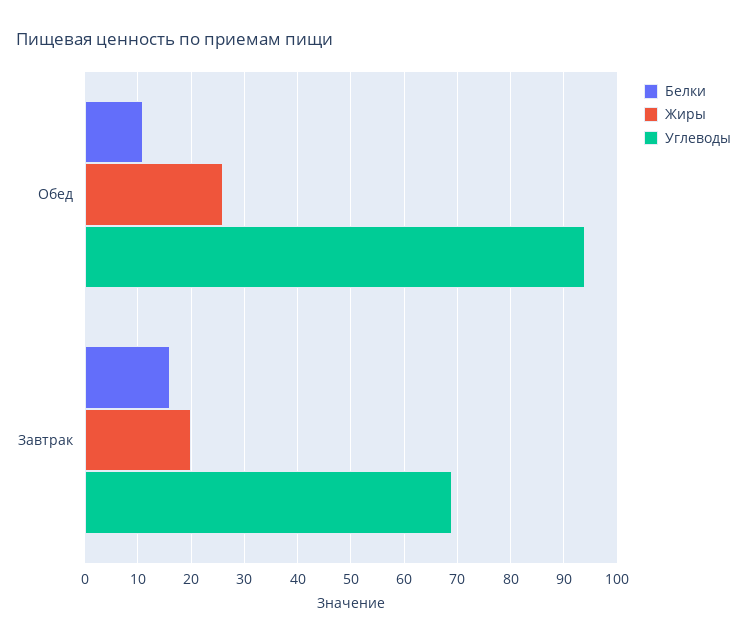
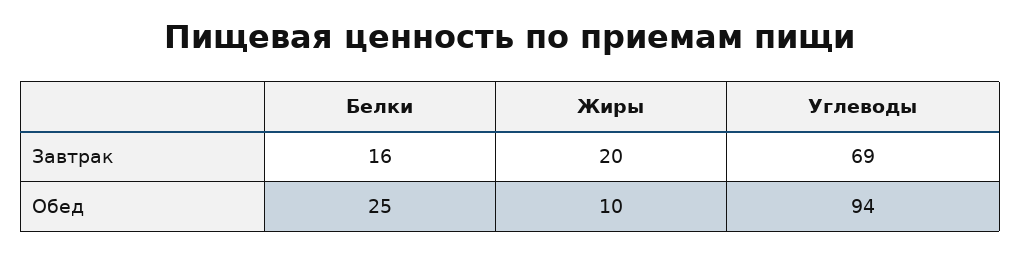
  {
    "Белки": {
-     "Обед": 10,
+     "Обед": 25,
      "Завтрак": 16
    },
    "Жиры": {
-     "Обед": 25,
+     "Обед": 10,
      "Завтрак": 20
    },
    "Углеводы": {
      "Обед": 94,
      "Завтрак": 69
    }
  }

